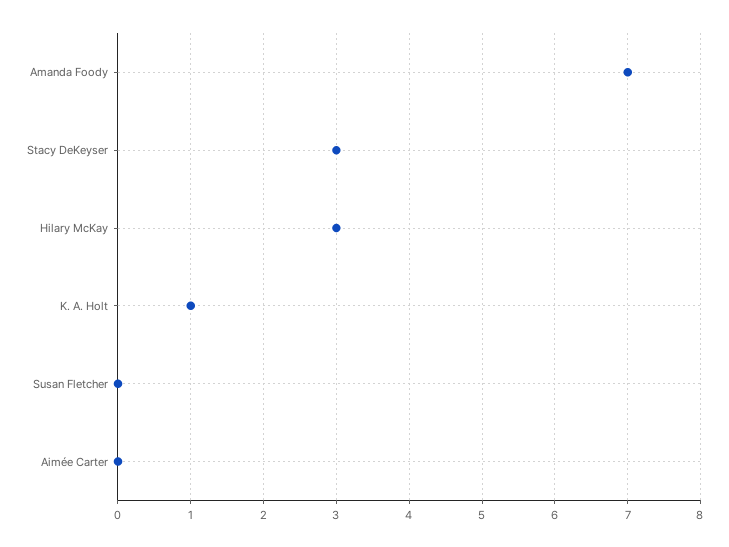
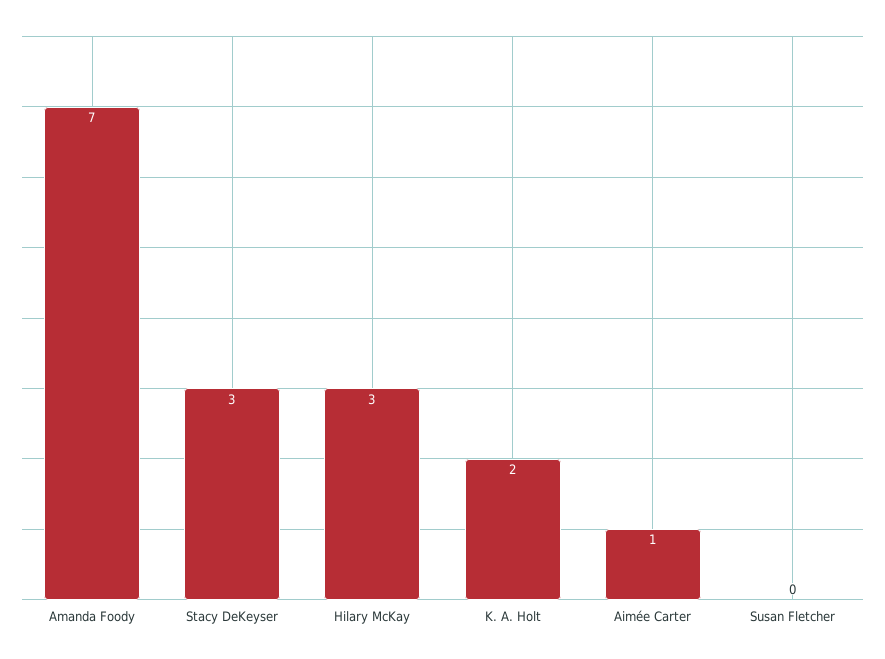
  {
    "Amanda Foody": 7,
    "Stacy DeKeyser": 3,
    "Hilary McKay": 3,
-   "K. A. Holt": 1,
+   "K. A. Holt": 2,
    "Susan Fletcher": 0,
-   "Aimée Carter": 0
+   "Aimée Carter": 1
  }

